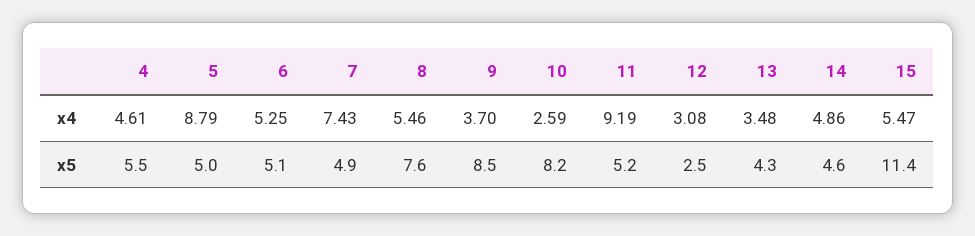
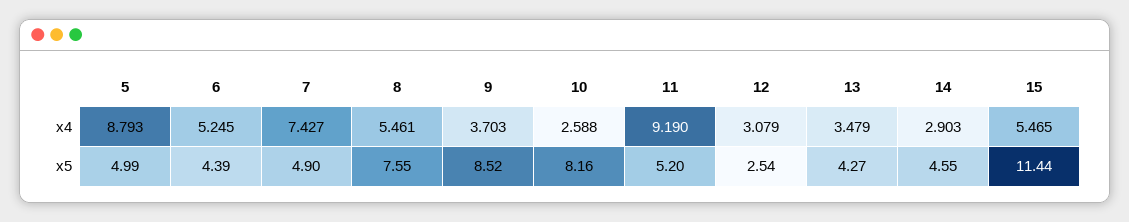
  {
-   "4": {
-     "x4": 4.61,
-     "x5": 5.5
-   },
    "5": {
      "x4": 8.793,
      "x5": 4.99
    },
    "6": {
      "x4": 5.245,
-     "x5": 5.1
+     "x5": 4.39
    },
    "7": {
      "x4": 7.427,
      "x5": 4.9
    },
    "8": {
      "x4": 5.461,
      "x5": 7.55
    },
    "9": {
      "x4": 3.703,
      "x5": 8.52
    },
    "10": {
      "x4": 2.588,
      "x5": 8.16
    },
    "11": {
      "x4": 9.19,
      "x5": 5.2
    },
    "12": {
      "x4": 3.079,
      "x5": 2.54
    },
    "13": {
      "x4": 3.479,
      "x5": 4.27
    },
    "14": {
-     "x4": 4.86,
+     "x4": 2.903,
      "x5": 4.55
    },
    "15": {
      "x4": 5.465,
      "x5": 11.44
    }
  }

